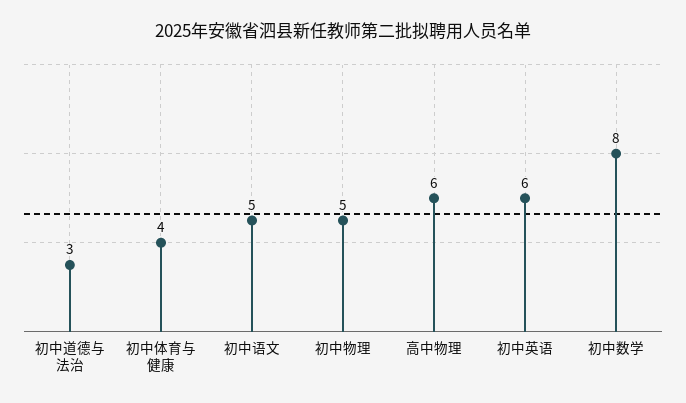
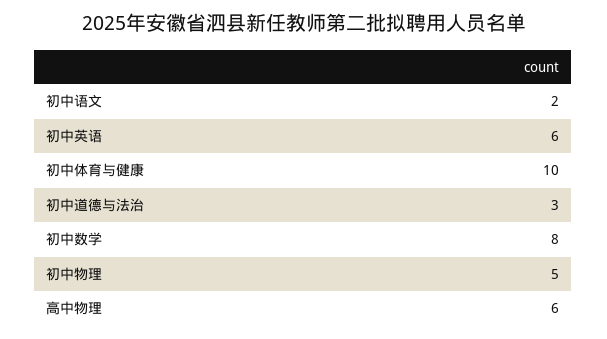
  {
    "初中道德与法治": 3,
-   "初中体育与健康": 4,
+   "初中体育与健康": 10,
-   "初中语文": 5,
+   "初中语文": 2,
    "初中物理": 5,
    "高中物理": 6,
    "初中英语": 6,
    "初中数学": 8
  }

